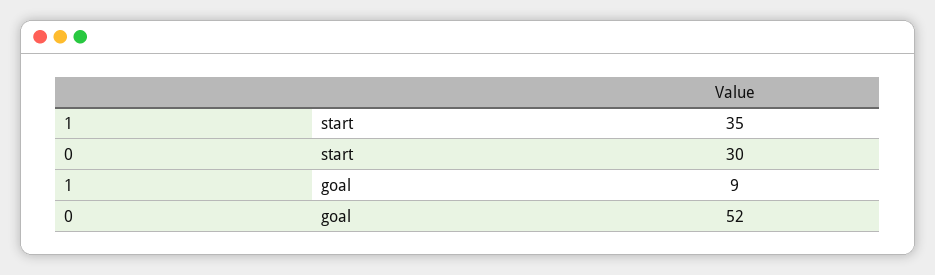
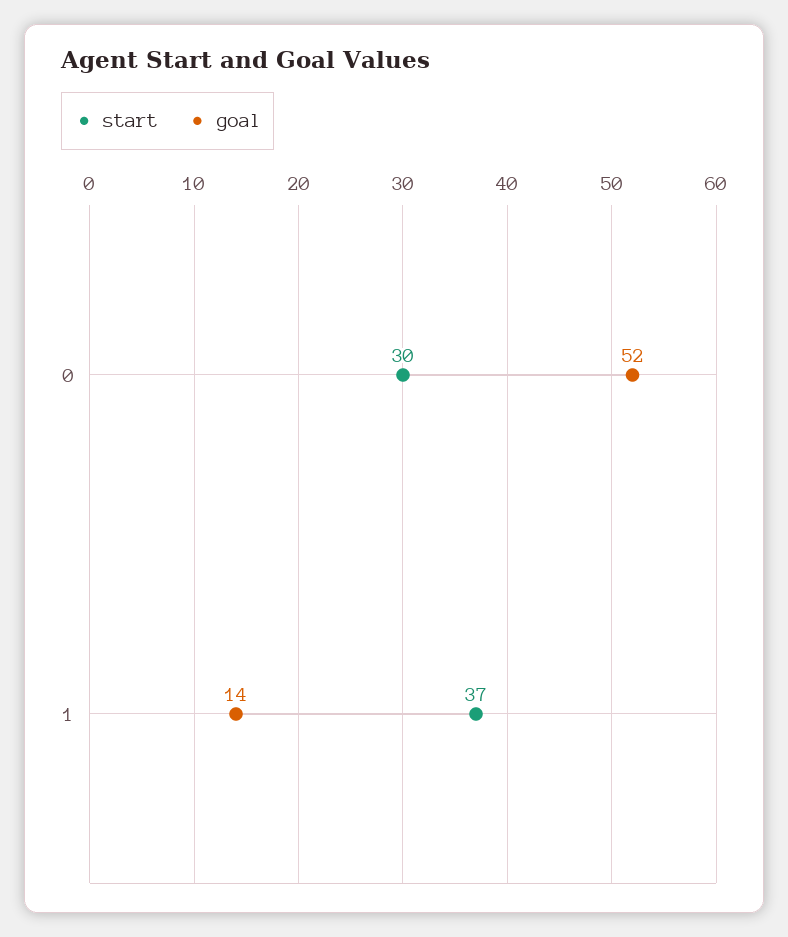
  {
    "start": {
-     "1": 35,
+     "1": 37,
      "0": 30
    },
    "goal": {
-     "1": 9,
+     "1": 14,
      "0": 52
    }
  }

